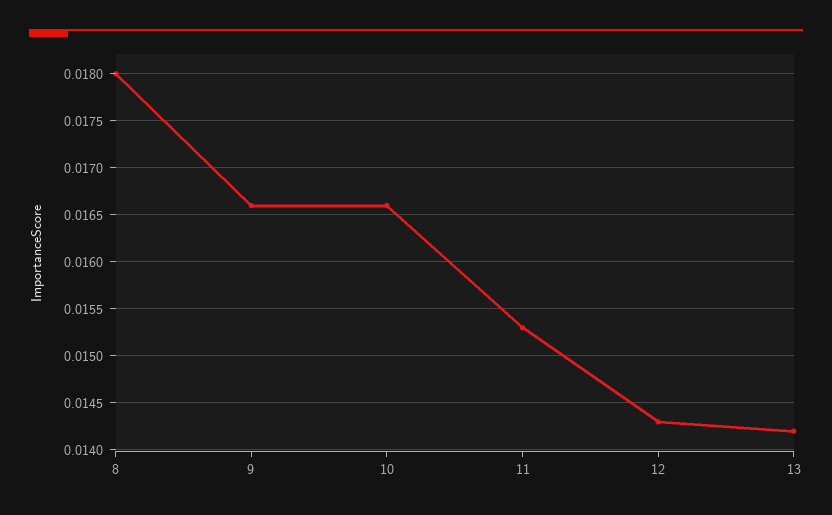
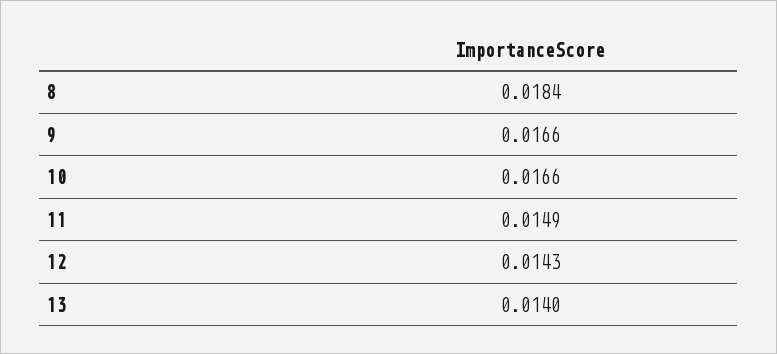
  {
-   "8": 0.018,
+   "8": 0.0184,
    "9": 0.0166,
    "10": 0.0166,
-   "11": 0.0153,
+   "11": 0.0149,
    "12": 0.0143,
-   "13": 0.0142
+   "13": 0.014
  }

